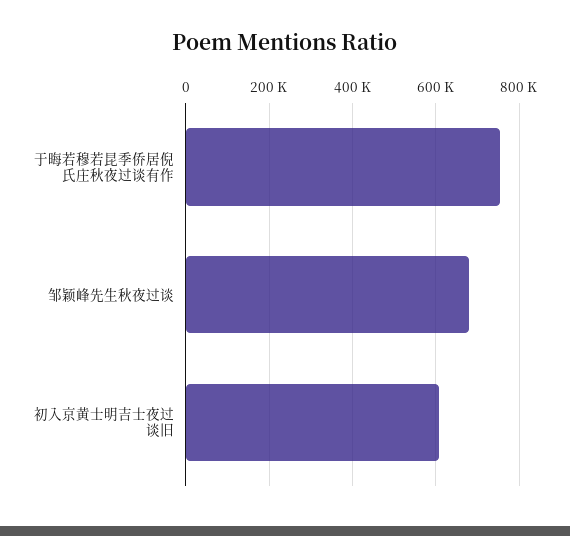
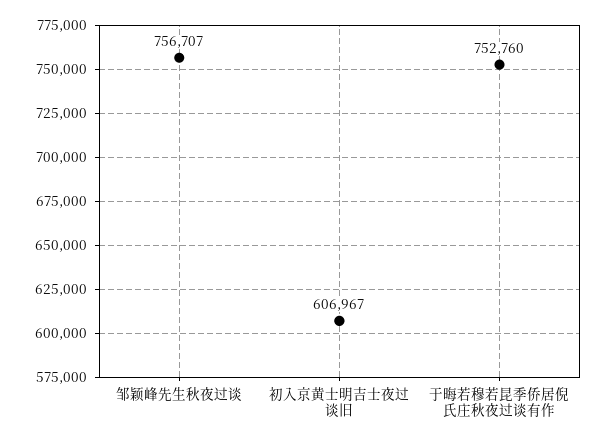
  {
    "于晦若穆若昆季侨居倪氏庄秋夜过谈有作": 752760,
-   "邹颖峰先生秋夜过谈": 680000,
+   "邹颖峰先生秋夜过谈": 756707,
    "初入京黄士明吉士夜过谈旧": 606967
  }

